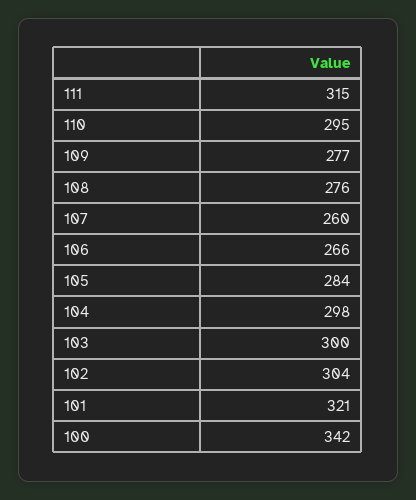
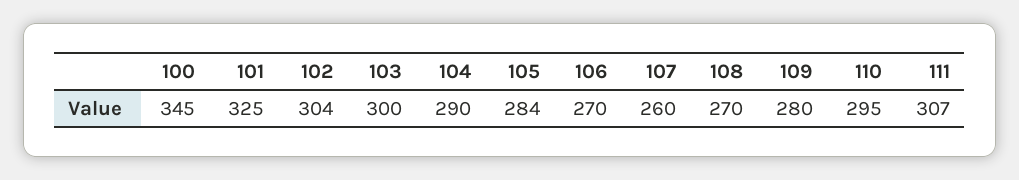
  {
-   "111": 315,
+   "111": 307,
    "110": 295,
-   "109": 277,
+   "109": 280,
-   "108": 276,
+   "108": 270,
    "107": 260,
-   "106": 266,
+   "106": 270,
    "105": 284,
-   "104": 298,
+   "104": 290,
    "103": 300,
    "102": 304,
-   "101": 321,
+   "101": 325,
-   "100": 342
+   "100": 345
  }

